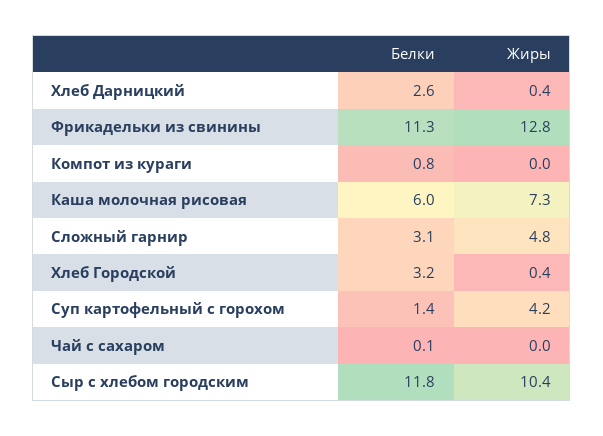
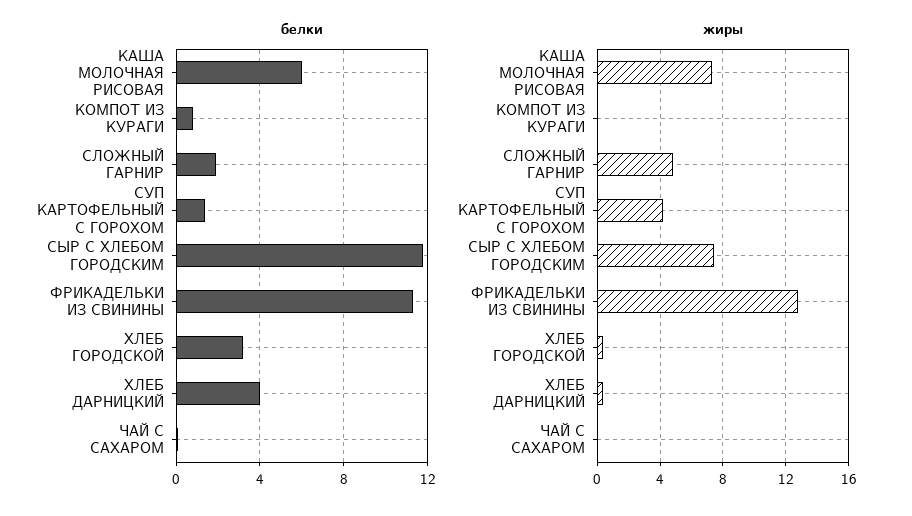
  {
    "Белки": {
-     "Хлеб Дарницкий": 2.6,
+     "Хлеб Дарницкий": 4,
      "Фрикадельки из свинины": 11.3,
      "Компот из кураги": 0.8,
      "Каша молочная рисовая": 6,
-     "Сложный гарнир": 3.1,
+     "Сложный гарнир": 2,
      "Хлеб Городской": 3.2,
      "Суп картофельный с горохом": 1.4,
      "Чай с сахаром": 0.1,
      "Сыр с хлебом городским": 11.8
    },
    "Жиры": {
      "Хлеб Дарницкий": 0.4,
      "Фрикадельки из свинины": 12.8,
      "Компот из кураги": 0,
      "Каша молочная рисовая": 7.3,
      "Сложный гарнир": 4.8,
      "Хлеб Городской": 0.4,
      "Суп картофельный с горохом": 4.2,
      "Чай с сахаром": 0,
-     "Сыр с хлебом городским": 10.4
+     "Сыр с хлебом городским": 7.5
    }
  }

